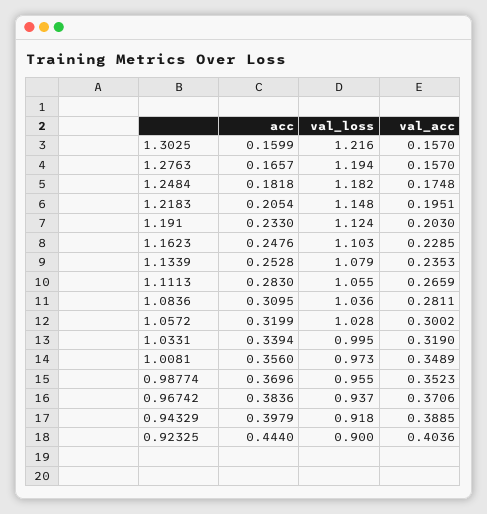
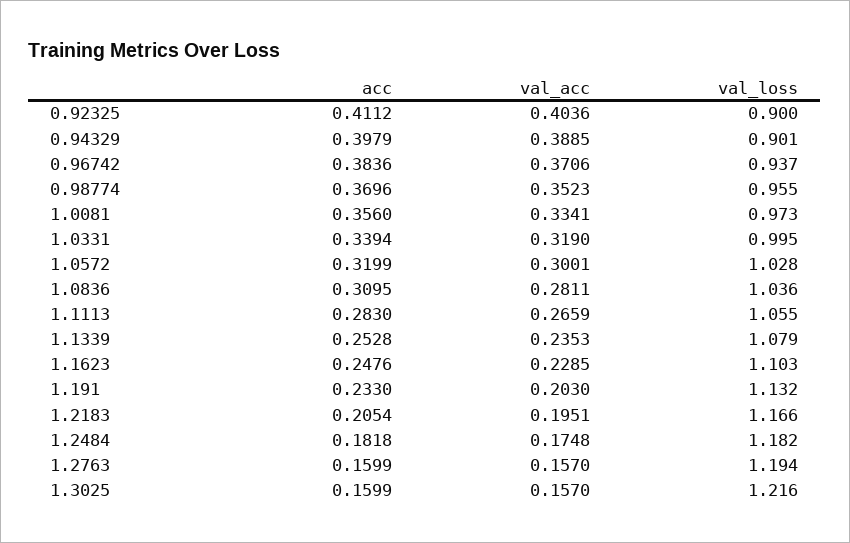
  {
    "acc": {
      "1.3025": 0.1599,
-     "1.2763": 0.1657,
+     "1.2763": 0.1599,
      "1.2484": 0.1818,
      "1.2183": 0.2054,
      "1.191": 0.233,
      "1.1623": 0.2476,
      "1.1339": 0.2528,
      "1.1113": 0.283,
      "1.0836": 0.3095,
      "1.0572": 0.3199,
      "1.0331": 0.3394,
      "1.0081": 0.356,
      "0.98774": 0.3696,
      "0.96742": 0.3836,
      "0.94329": 0.3979,
-     "0.92325": 0.444
+     "0.92325": 0.4112
    },
    "val_loss": {
      "1.3025": 1.216,
      "1.2763": 1.194,
      "1.2484": 1.182,
-     "1.2183": 1.148,
+     "1.2183": 1.166,
-     "1.191": 1.124,
+     "1.191": 1.132,
      "1.1623": 1.103,
      "1.1339": 1.079,
      "1.1113": 1.055,
      "1.0836": 1.036,
      "1.0572": 1.028,
      "1.0331": 0.995,
      "1.0081": 0.973,
      "0.98774": 0.955,
      "0.96742": 0.937,
-     "0.94329": 0.918,
+     "0.94329": 0.901,
      "0.92325": 0.9
    },
    "val_acc": {
      "1.3025": 0.157,
      "1.2763": 0.157,
      "1.2484": 0.1748,
      "1.2183": 0.1951,
      "1.191": 0.203,
      "1.1623": 0.2285,
      "1.1339": 0.2353,
      "1.1113": 0.2659,
      "1.0836": 0.2811,
-     "1.0572": 0.3002,
+     "1.0572": 0.3001,
      "1.0331": 0.319,
-     "1.0081": 0.3489,
+     "1.0081": 0.3341,
      "0.98774": 0.3523,
      "0.96742": 0.3706,
      "0.94329": 0.3885,
      "0.92325": 0.4036
    }
  }

